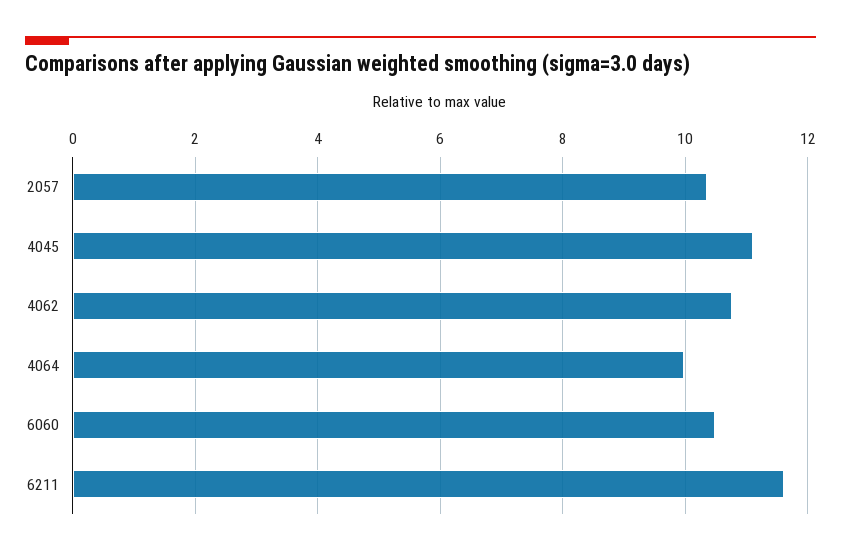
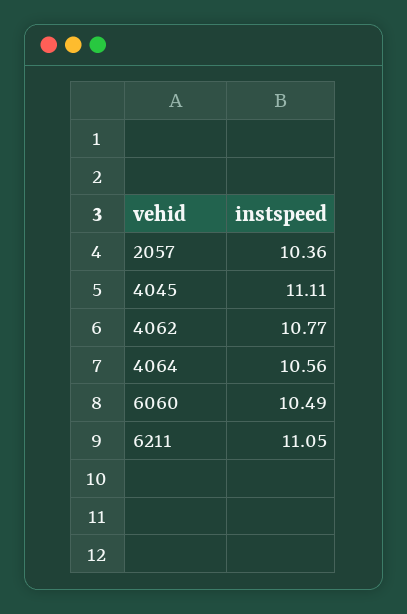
  {
    "2057": 10.36,
    "4045": 11.11,
    "4062": 10.77,
-   "4064": 10,
+   "4064": 10.56,
    "6060": 10.49,
-   "6211": 11.6
+   "6211": 11.05
  }

